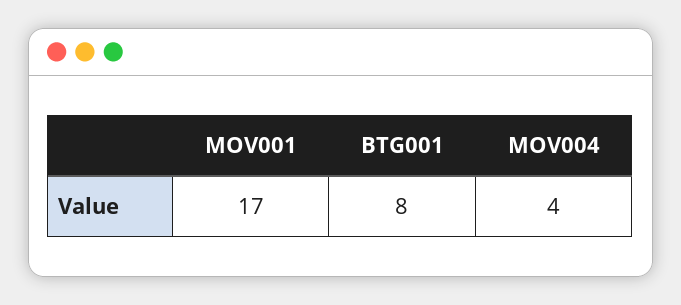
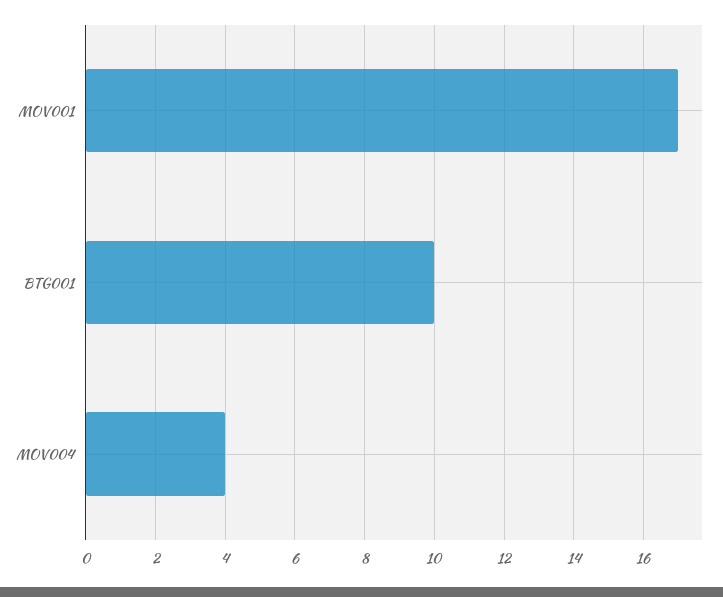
  {
    "MOV001": 17,
-   "BTG001": 8,
+   "BTG001": 10,
    "MOV004": 4
  }

